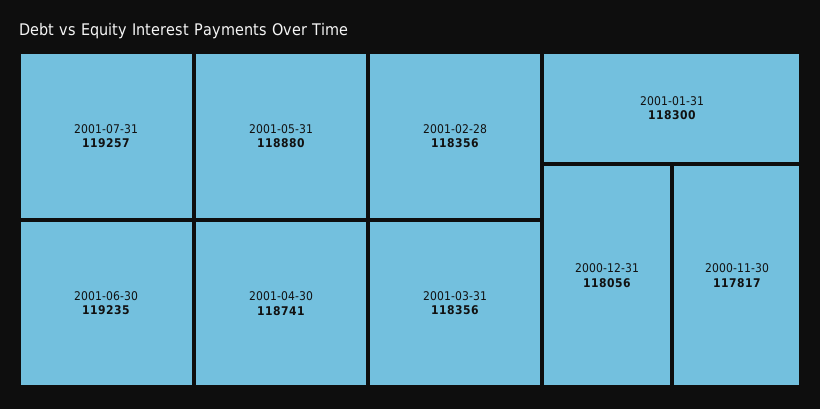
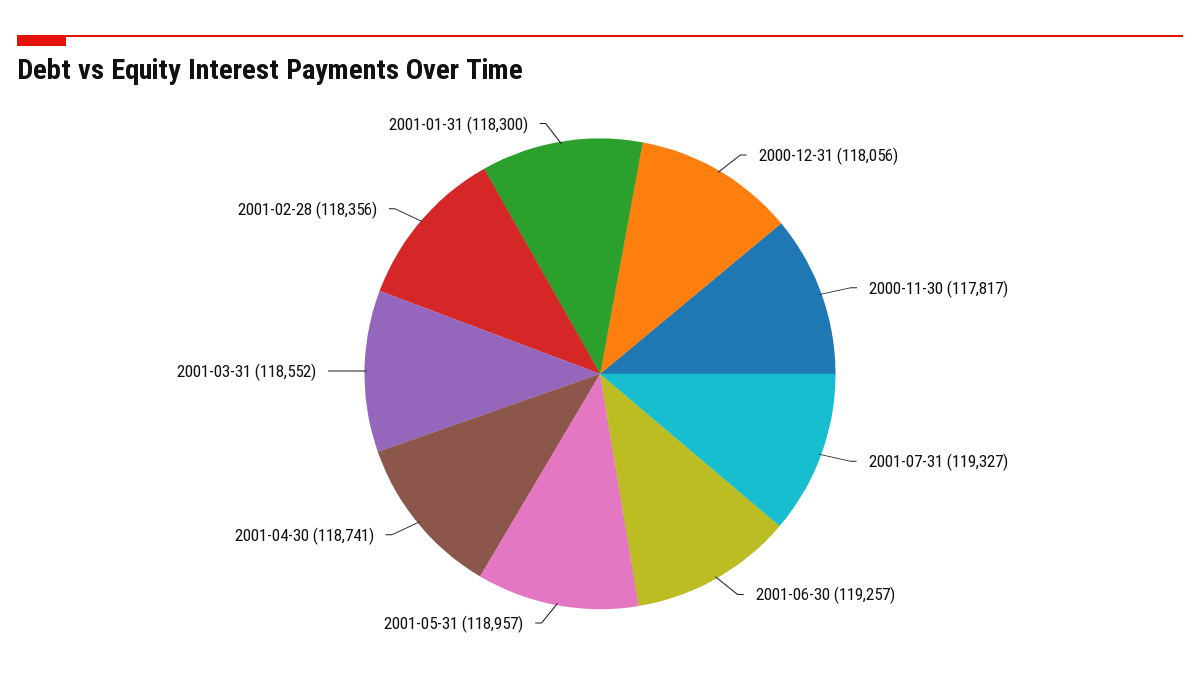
  {
-   "2001-07-31": 119257,
+   "2001-07-31": 119327,
-   "2001-06-30": 119235,
+   "2001-06-30": 119257,
-   "2001-05-31": 118880,
+   "2001-05-31": 118957,
    "2001-04-30": 118741,
    "2001-02-28": 118356,
-   "2001-03-31": 118356,
+   "2001-03-31": 118552,
    "2001-01-31": 118300,
    "2000-12-31": 118056,
    "2000-11-30": 117817
  }

